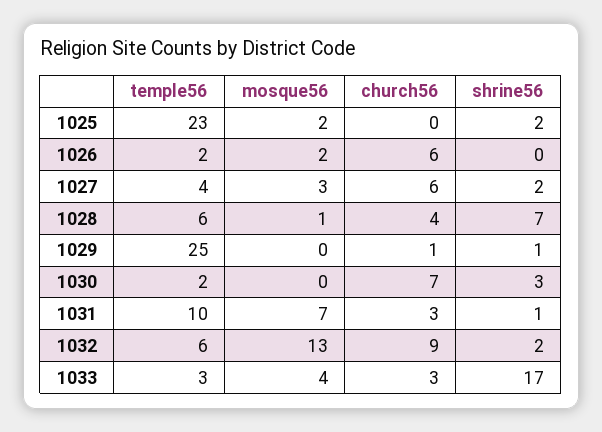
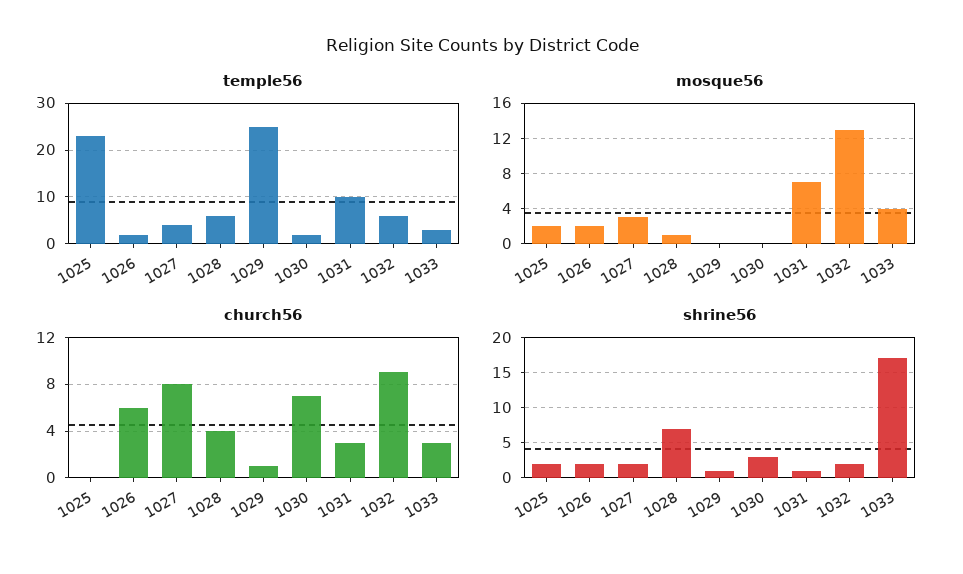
  {
    "temple56": {
      "1025": 23,
      "1026": 2,
      "1027": 4,
      "1028": 6,
      "1029": 25,
      "1030": 2,
      "1031": 10,
      "1032": 6,
      "1033": 3
    },
    "mosque56": {
      "1025": 2,
      "1026": 2,
      "1027": 3,
      "1028": 1,
      "1029": 0,
      "1030": 0,
      "1031": 7,
      "1032": 13,
      "1033": 4
    },
    "church56": {
      "1025": 0,
      "1026": 6,
-     "1027": 6,
+     "1027": 8,
      "1028": 4,
      "1029": 1,
      "1030": 7,
      "1031": 3,
      "1032": 9,
      "1033": 3
    },
    "shrine56": {
      "1025": 2,
-     "1026": 0,
+     "1026": 2,
      "1027": 2,
      "1028": 7,
      "1029": 1,
      "1030": 3,
      "1031": 1,
      "1032": 2,
      "1033": 17
    }
  }

